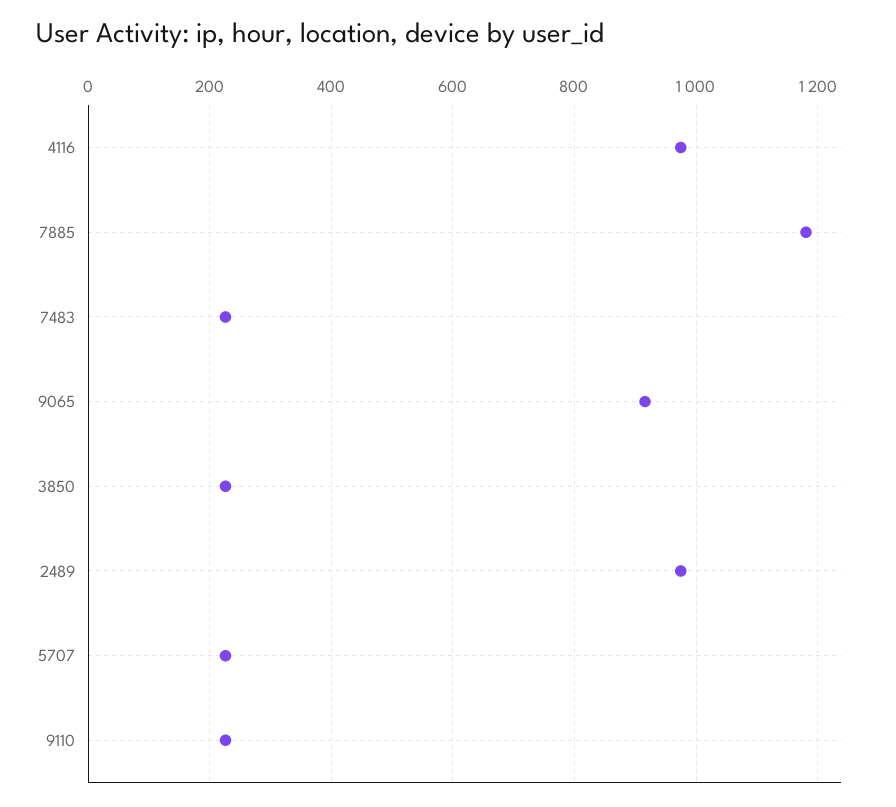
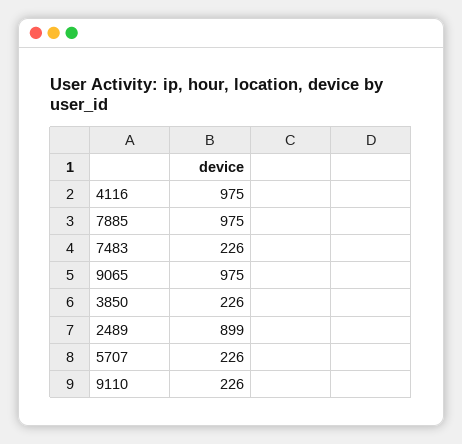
  {
    "4116": 975,
-   "7885": 1180,
+   "7885": 975,
    "7483": 226,
-   "9065": 920,
+   "9065": 975,
    "3850": 226,
-   "2489": 980,
+   "2489": 899,
    "5707": 226,
    "9110": 226
  }

